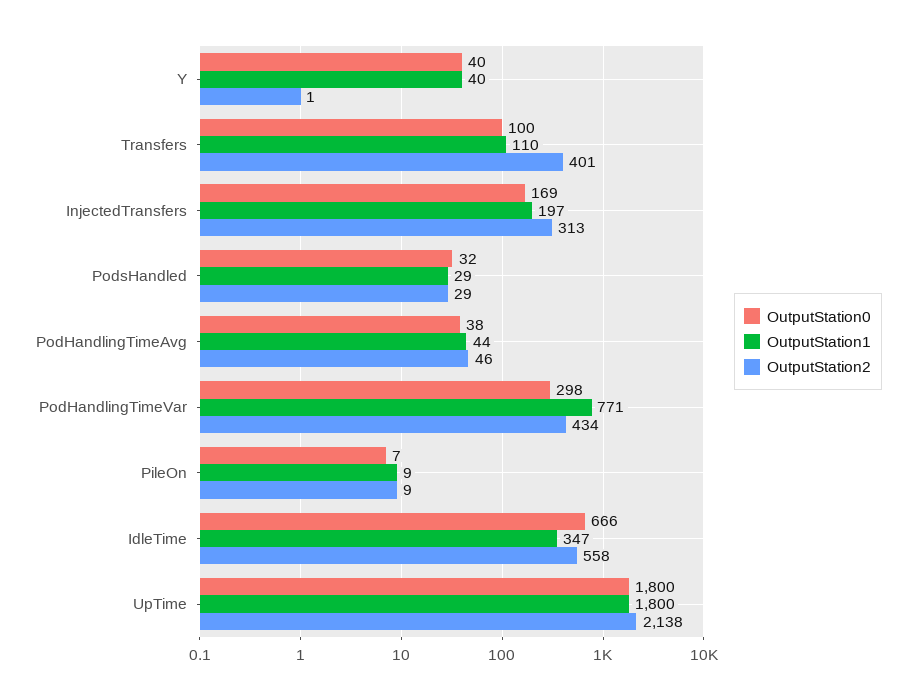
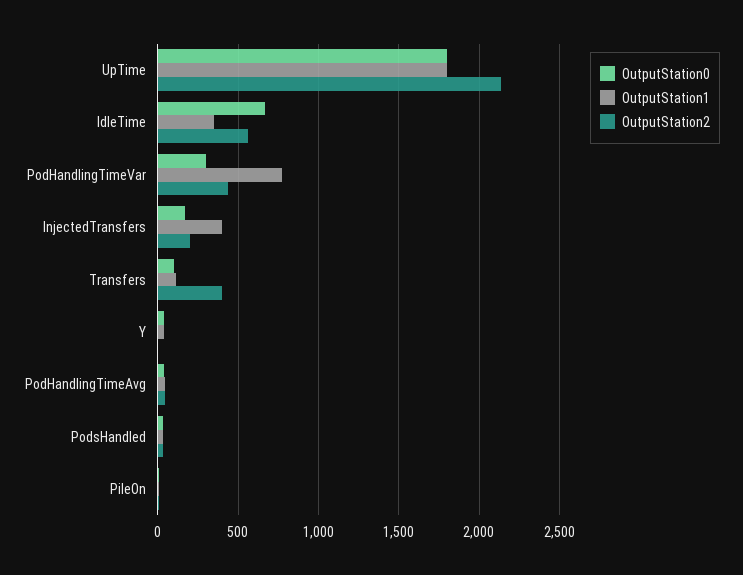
  {
    "OutputStation0": {
      "Y": 40,
      "Transfers": 100,
      "InjectedTransfers": 169,
      "PodsHandled": 32,
      "PodHandlingTimeAvg": 38,
      "PodHandlingTimeVar": 298,
      "PileOn": 7,
      "IdleTime": 666,
      "UpTime": 1800
    },
    "OutputStation1": {
      "Y": 40,
      "Transfers": 110,
-     "InjectedTransfers": 197,
+     "InjectedTransfers": 400,
      "PodsHandled": 29,
      "PodHandlingTimeAvg": 44,
      "PodHandlingTimeVar": 771,
      "PileOn": 9,
      "IdleTime": 347,
      "UpTime": 1800
    },
    "OutputStation2": {
      "Y": 1,
      "Transfers": 401,
-     "InjectedTransfers": 313,
+     "InjectedTransfers": 200,
      "PodsHandled": 29,
      "PodHandlingTimeAvg": 46,
      "PodHandlingTimeVar": 434,
      "PileOn": 9,
      "IdleTime": 558,
      "UpTime": 2138
    }
  }

